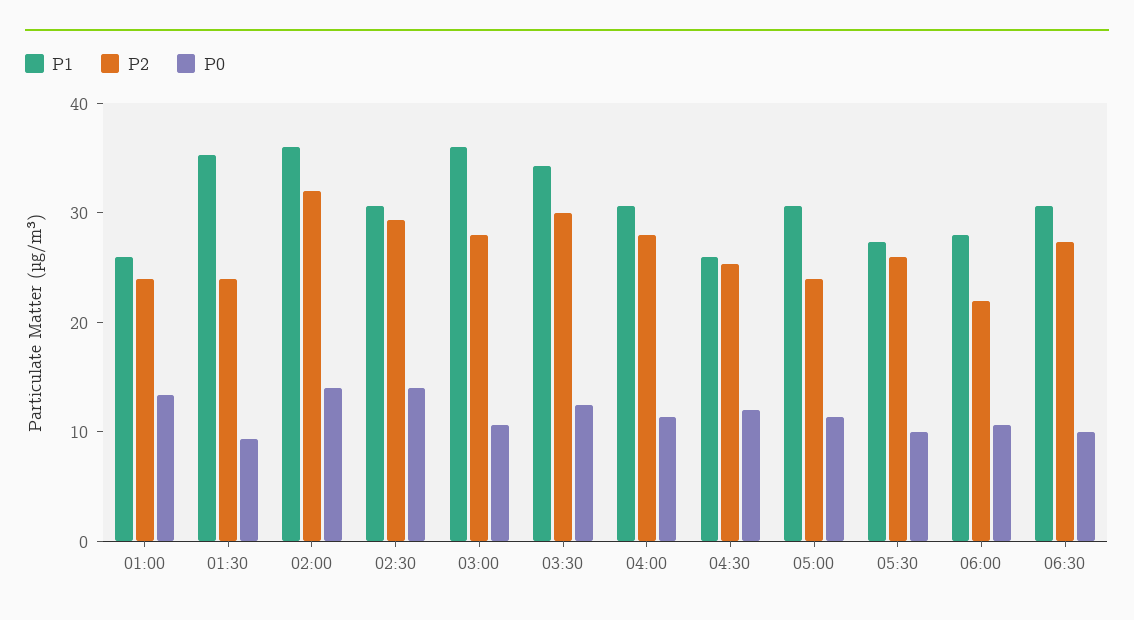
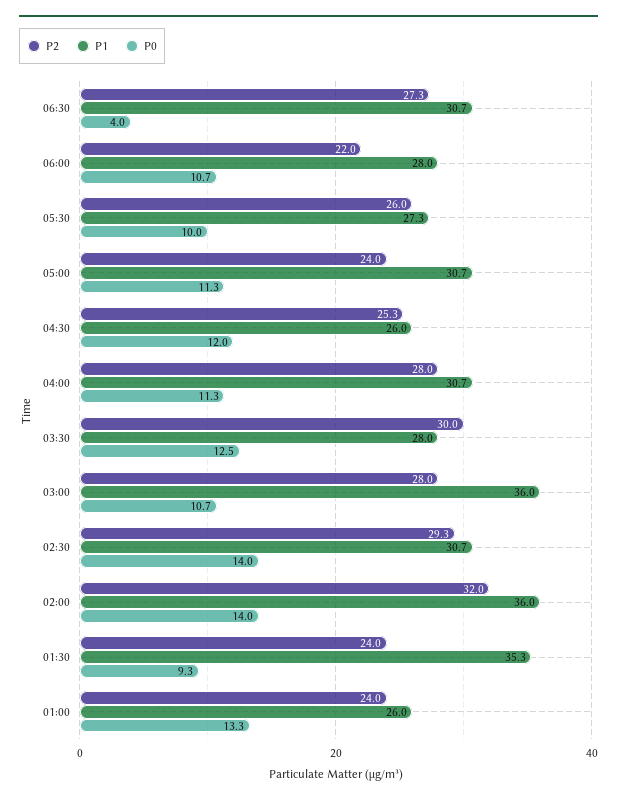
  {
    "P1": {
      "01:00": 26,
      "01:30": 35.3,
      "02:00": 36,
      "02:30": 30.7,
      "03:00": 36,
-     "03:30": 34,
+     "03:30": 28,
      "04:00": 30.7,
      "04:30": 26,
      "05:00": 30.7,
      "05:30": 27.3,
      "06:00": 28,
      "06:30": 30.7
    },
    "P2": {
      "01:00": 24,
      "01:30": 24,
      "02:00": 32,
      "02:30": 29.3,
      "03:00": 28,
      "03:30": 30,
      "04:00": 28,
      "04:30": 25.3,
      "05:00": 24,
      "05:30": 26,
      "06:00": 22,
      "06:30": 27.3
    },
    "P0": {
      "01:00": 13.3,
      "01:30": 9.3,
      "02:00": 14,
      "02:30": 14,
      "03:00": 10.7,
      "03:30": 12.5,
      "04:00": 11.3,
      "04:30": 12,
      "05:00": 11.3,
      "05:30": 10,
      "06:00": 10.7,
-     "06:30": 10
+     "06:30": 4
    }
  }

